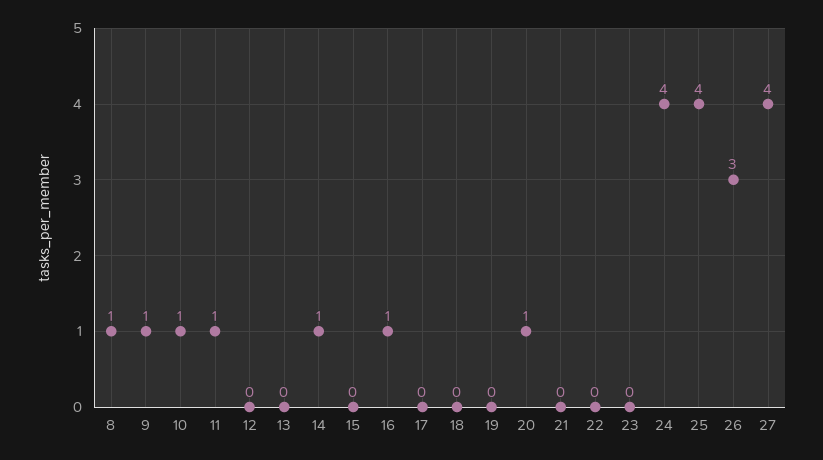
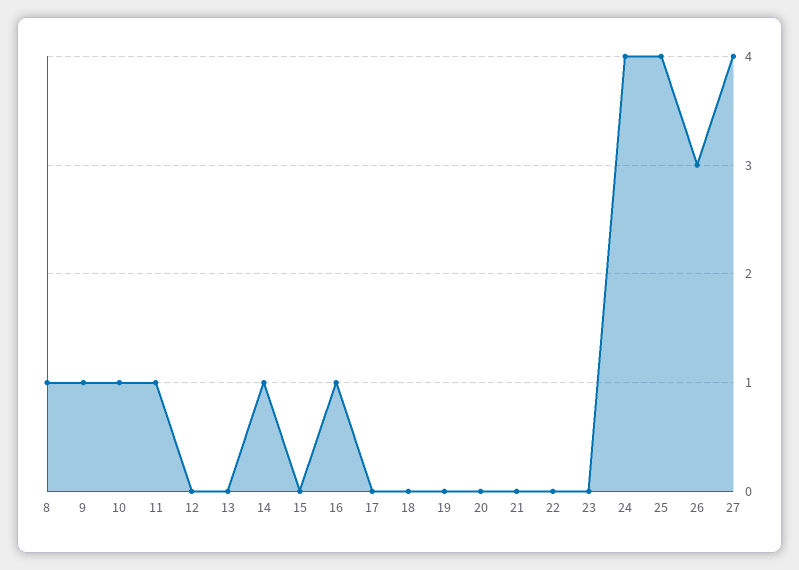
  {
    "8": 1,
    "9": 1,
    "10": 1,
    "11": 1,
    "12": 0,
    "13": 0,
    "14": 1,
    "15": 0,
    "16": 1,
    "17": 0,
    "18": 0,
    "19": 0,
-   "20": 1,
+   "20": 0,
    "21": 0,
    "22": 0,
    "23": 0,
    "24": 4,
    "25": 4,
    "26": 3,
    "27": 4
  }

